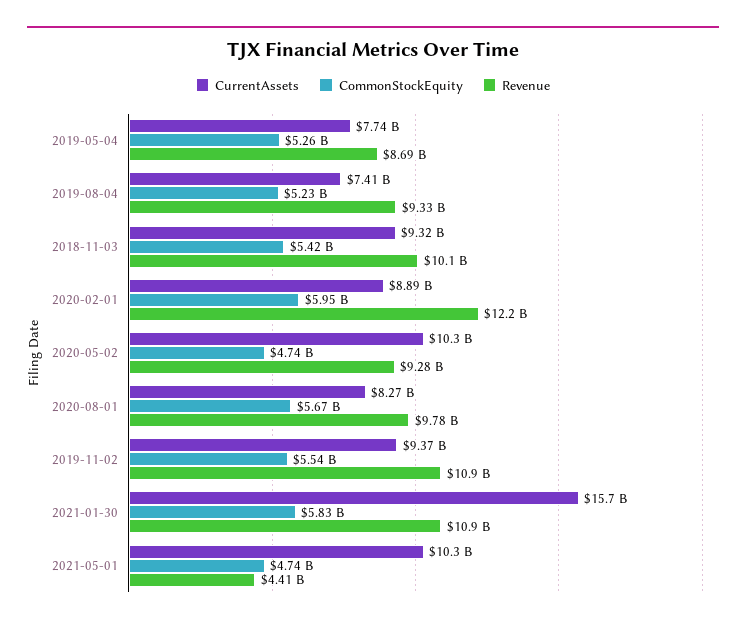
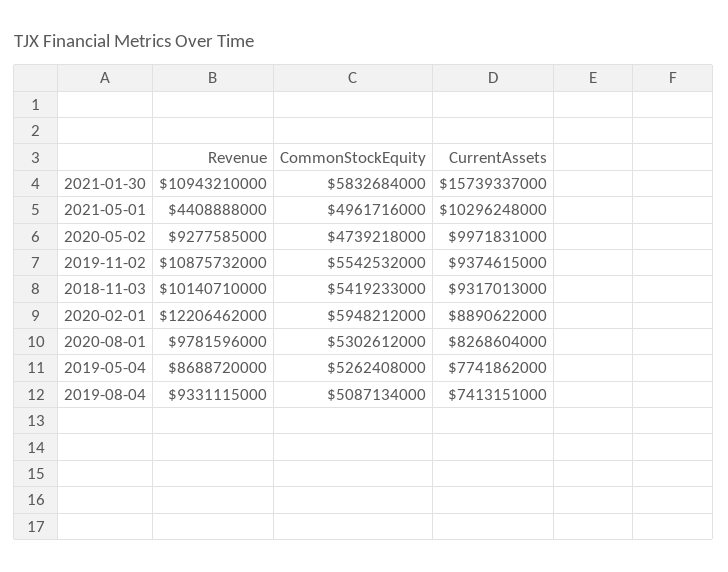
  {
    "CurrentAssets": {
      "2019-05-04": 7741862000,
      "2019-08-04": 7413151000,
      "2018-11-03": 9317013000,
      "2020-02-01": 8890622000,
-     "2020-05-02": 10300000000,
+     "2020-05-02": 9971831000,
      "2020-08-01": 8268604000,
      "2019-11-02": 9374615000,
      "2021-01-30": 15739337000,
      "2021-05-01": 10296248000
    },
    "CommonStockEquity": {
      "2019-05-04": 5262408000,
-     "2019-08-04": 5230000000,
+     "2019-08-04": 5087134000,
      "2018-11-03": 5419233000,
      "2020-02-01": 5948212000,
      "2020-05-02": 4739218000,
-     "2020-08-01": 5670000000,
+     "2020-08-01": 5302612000,
      "2019-11-02": 5542532000,
      "2021-01-30": 5832684000,
-     "2021-05-01": 4740000000
+     "2021-05-01": 4961716000
    },
    "Revenue": {
      "2019-05-04": 8688720000,
      "2019-08-04": 9331115000,
      "2018-11-03": 10140710000,
      "2020-02-01": 12206462000,
      "2020-05-02": 9277585000,
      "2020-08-01": 9781596000,
      "2019-11-02": 10875732000,
      "2021-01-30": 10943210000,
      "2021-05-01": 4408888000
    }
  }

